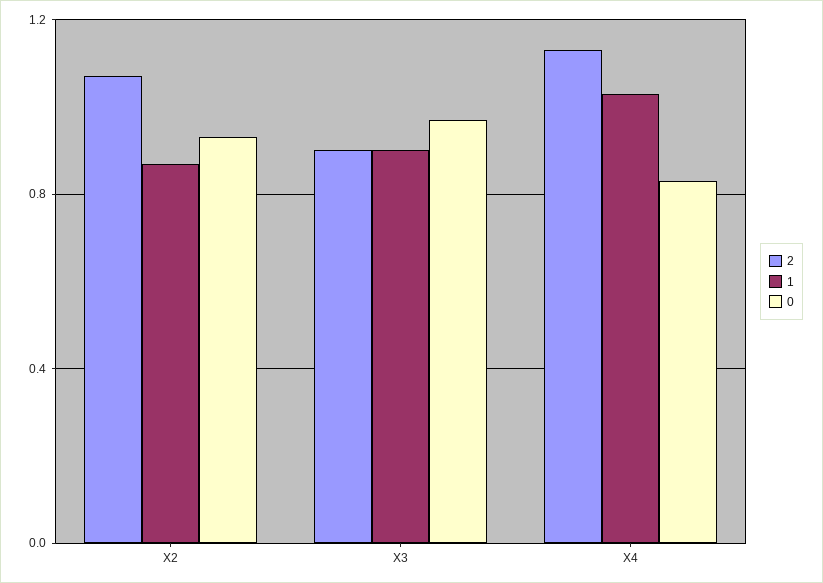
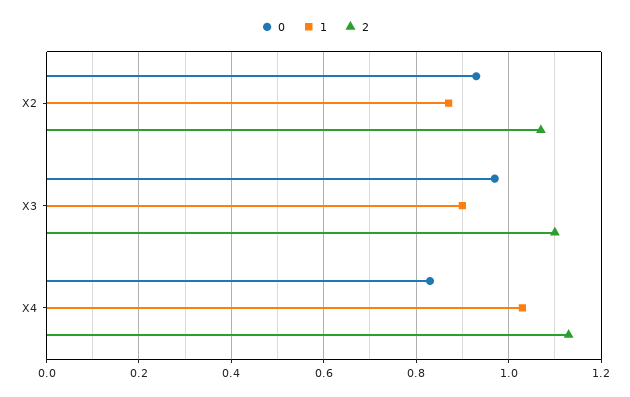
  {
    "2": {
      "X2": 1.05,
-     "X3": 0.9,
+     "X3": 1.1,
      "X4": 1.15
    },
    "1": {
      "X2": 0.85,
      "X3": 0.9,
      "X4": 1.05
    },
    "0": {
      "X2": 0.95,
      "X3": 0.95,
      "X4": 0.85
    }
  }

